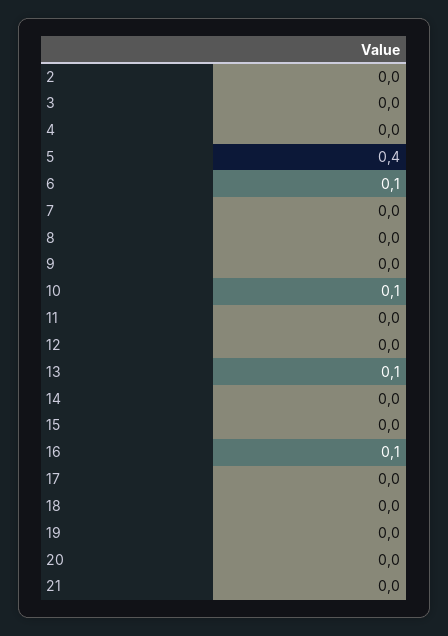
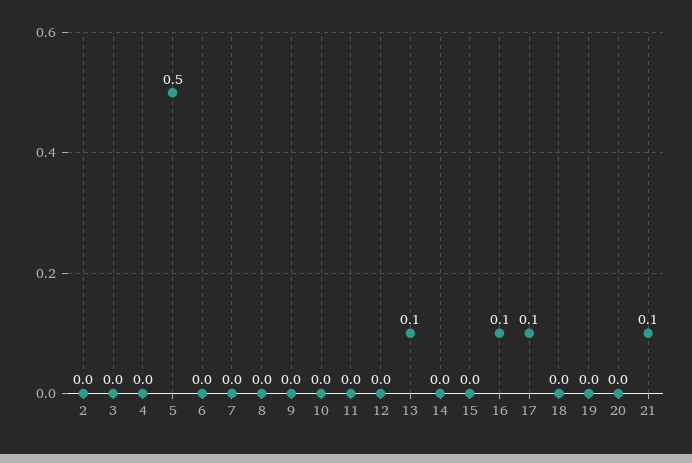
  {
    "2": 0,
    "3": 0,
    "4": 0,
-   "5": 0.4,
+   "5": 0.5,
-   "6": 0.1,
+   "6": 0,
    "7": 0,
    "8": 0,
    "9": 0,
-   "10": 0.1,
+   "10": 0,
    "11": 0,
    "12": 0,
    "13": 0.1,
    "14": 0,
    "15": 0,
    "16": 0.1,
-   "17": 0,
+   "17": 0.1,
    "18": 0,
    "19": 0,
    "20": 0,
-   "21": 0
+   "21": 0.1
  }

